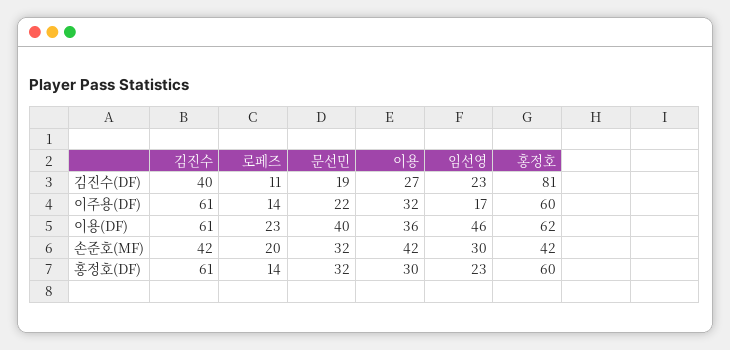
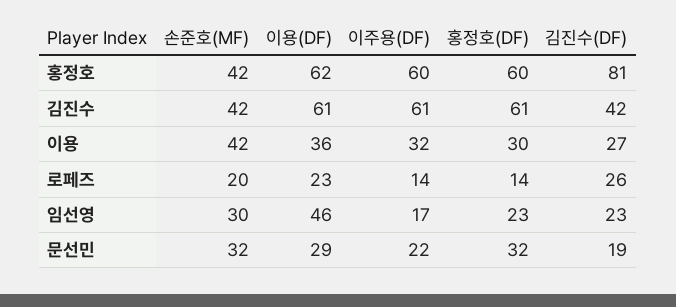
  {
    "김진수": {
-     "김진수(DF)": 40,
+     "김진수(DF)": 42,
      "이주용(DF)": 61,
      "이용(DF)": 61,
      "손준호(MF)": 42,
      "홍정호(DF)": 61
    },
    "로페즈": {
-     "김진수(DF)": 11,
+     "김진수(DF)": 26,
      "이주용(DF)": 14,
      "이용(DF)": 23,
      "손준호(MF)": 20,
      "홍정호(DF)": 14
    },
    "문선민": {
      "김진수(DF)": 19,
      "이주용(DF)": 22,
-     "이용(DF)": 40,
+     "이용(DF)": 29,
      "손준호(MF)": 32,
      "홍정호(DF)": 32
    },
    "이용": {
      "김진수(DF)": 27,
      "이주용(DF)": 32,
      "이용(DF)": 36,
      "손준호(MF)": 42,
      "홍정호(DF)": 30
    },
    "임선영": {
      "김진수(DF)": 23,
      "이주용(DF)": 17,
      "이용(DF)": 46,
      "손준호(MF)": 30,
      "홍정호(DF)": 23
    },
    "홍정호": {
      "김진수(DF)": 81,
      "이주용(DF)": 60,
      "이용(DF)": 62,
      "손준호(MF)": 42,
      "홍정호(DF)": 60
    }
  }

